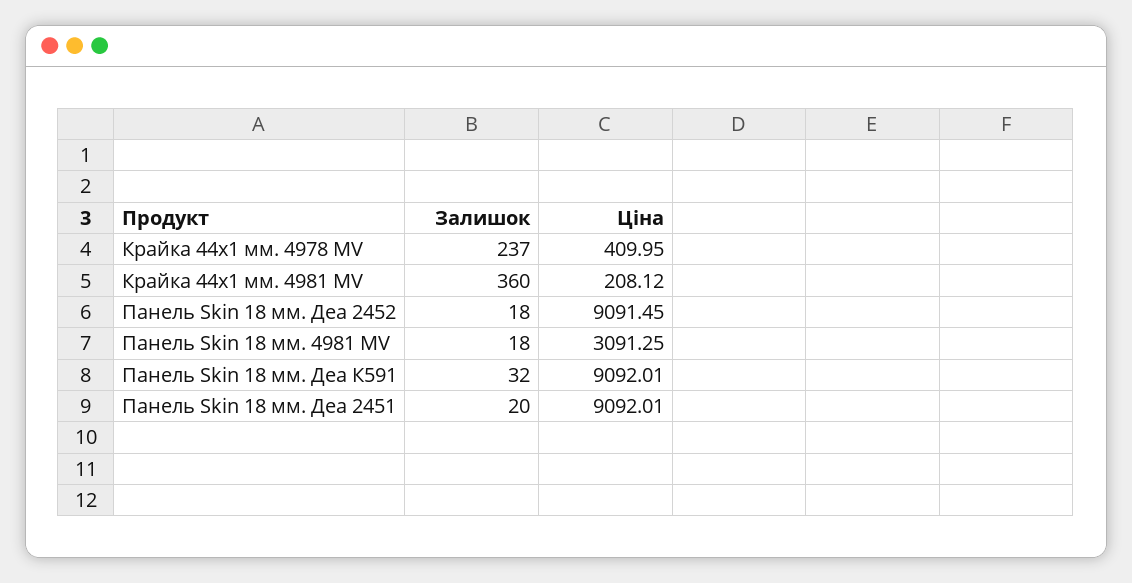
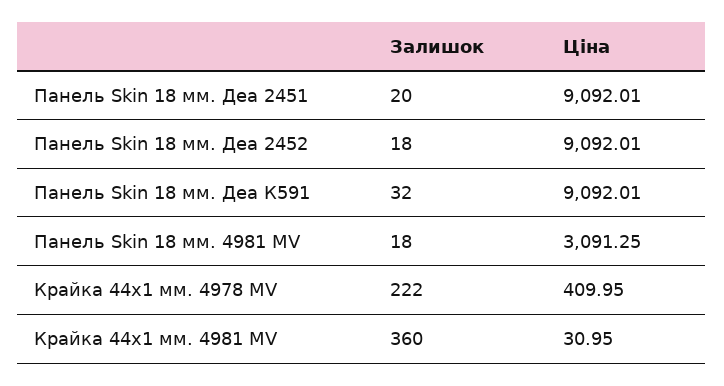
  {
    "Залишок": {
-     "Крайка 44x1 мм. 4978 MV": 237,
+     "Крайка 44x1 мм. 4978 MV": 222,
      "Крайка 44x1 мм. 4981 MV": 360,
      "Панель Skin 18 мм. Деа 2452": 18,
      "Панель Skin 18 мм. 4981 MV": 18,
      "Панель Skin 18 мм. Деа К591": 32,
      "Панель Skin 18 мм. Деа 2451": 20
    },
    "Ціна": {
      "Крайка 44x1 мм. 4978 MV": 409.95,
-     "Крайка 44x1 мм. 4981 MV": 208.12,
+     "Крайка 44x1 мм. 4981 MV": 30.95,
-     "Панель Skin 18 мм. Деа 2452": 9091.45,
+     "Панель Skin 18 мм. Деа 2452": 9092.01,
      "Панель Skin 18 мм. 4981 MV": 3091.25,
      "Панель Skin 18 мм. Деа К591": 9092.01,
      "Панель Skin 18 мм. Деа 2451": 9092.01
    }
  }

